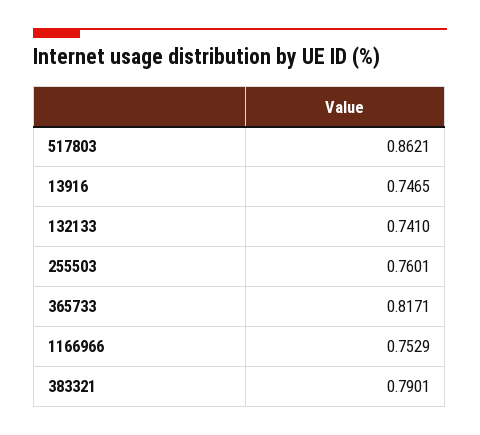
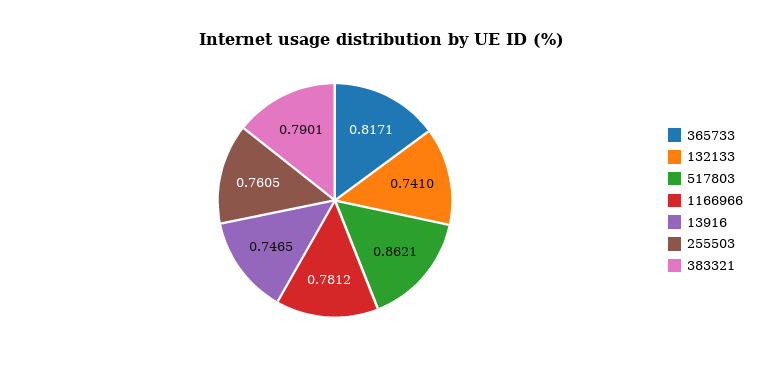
  {
    "517803": 0.8621,
    "13916": 0.7465,
    "132133": 0.741,
-   "255503": 0.7601,
+   "255503": 0.7605,
    "365733": 0.8171,
-   "1166966": 0.7529,
+   "1166966": 0.7812,
    "383321": 0.7901
  }

